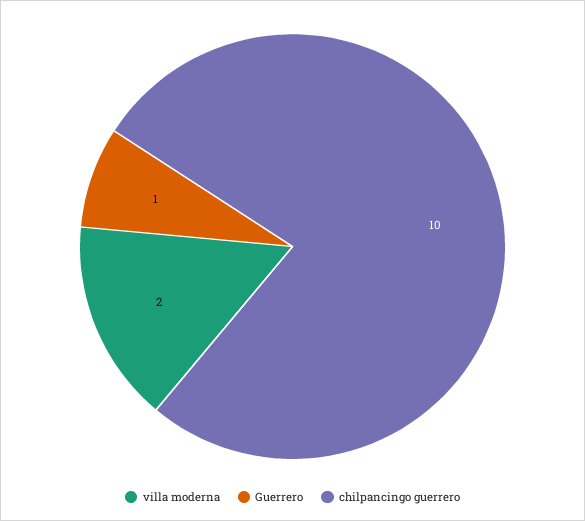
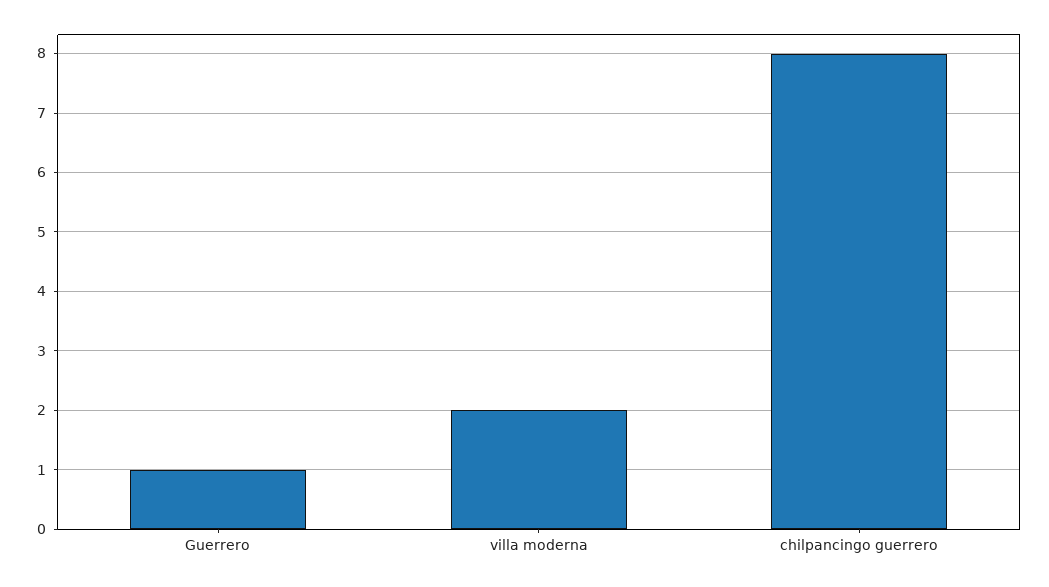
  {
    "villa moderna": 2,
    "Guerrero": 1,
-   "chilpancingo guerrero": 10
+   "chilpancingo guerrero": 8
  }

